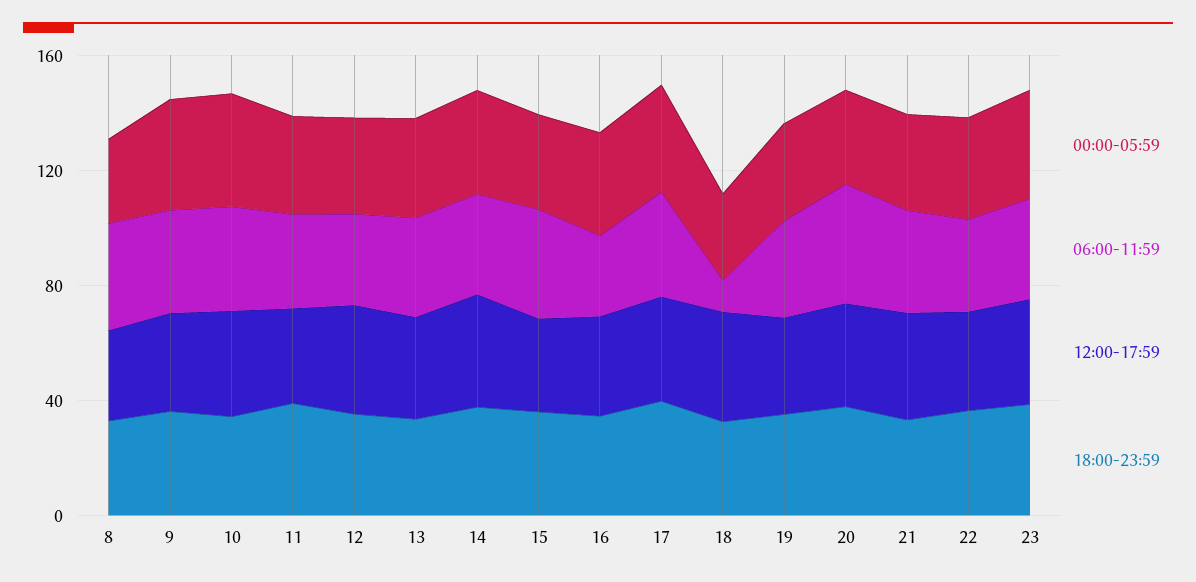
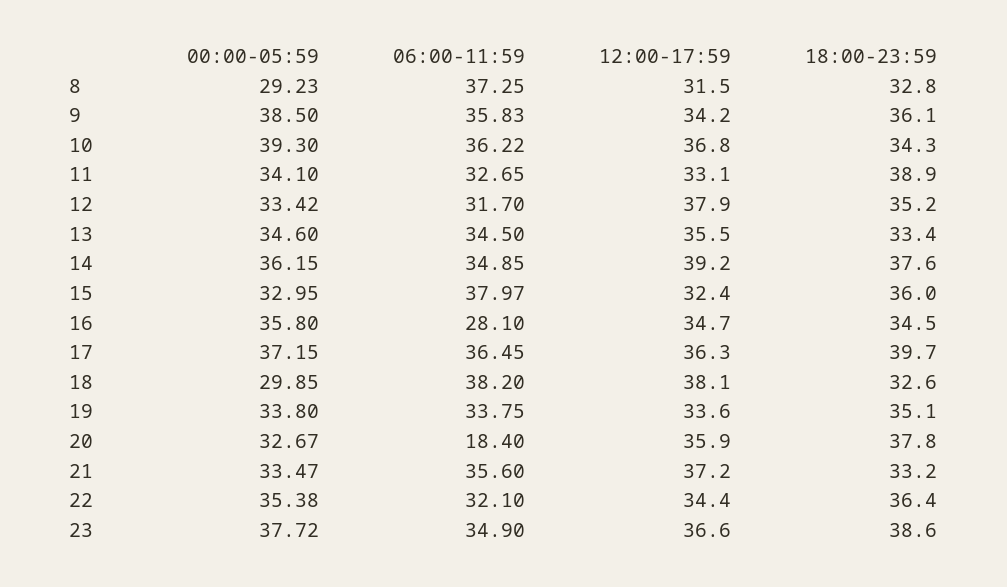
  {
    "00:00-05:59": {
      "8": 29.23,
      "9": 38.5,
      "10": 39.3,
      "11": 34.1,
      "12": 33.42,
      "13": 34.6,
      "14": 36.15,
      "15": 32.95,
      "16": 35.8,
      "17": 37.15,
      "18": 29.85,
      "19": 33.8,
      "20": 32.67,
      "21": 33.47,
      "22": 35.38,
      "23": 37.72
    },
    "06:00-11:59": {
      "8": 37.25,
      "9": 35.83,
      "10": 36.22,
      "11": 32.65,
      "12": 31.7,
      "13": 34.5,
      "14": 34.85,
      "15": 37.97,
      "16": 28.1,
      "17": 36.45,
-     "18": 10,
+     "18": 38.2,
      "19": 33.75,
-     "20": 40,
+     "20": 18.4,
      "21": 35.6,
      "22": 32.1,
      "23": 34.9
    },
    "12:00-17:59": {
      "8": 31.5,
      "9": 34.2,
      "10": 36.8,
      "11": 33.1,
      "12": 37.9,
      "13": 35.5,
      "14": 39.2,
      "15": 32.4,
      "16": 34.7,
      "17": 36.3,
      "18": 38.1,
      "19": 33.6,
      "20": 35.9,
      "21": 37.2,
      "22": 34.4,
      "23": 36.6
    },
    "18:00-23:59": {
      "8": 32.8,
      "9": 36.1,
      "10": 34.3,
      "11": 38.9,
      "12": 35.2,
      "13": 33.4,
      "14": 37.6,
      "15": 36,
      "16": 34.5,
      "17": 39.7,
      "18": 32.6,
      "19": 35.1,
      "20": 37.8,
      "21": 33.2,
      "22": 36.4,
      "23": 38.6
    }
  }

